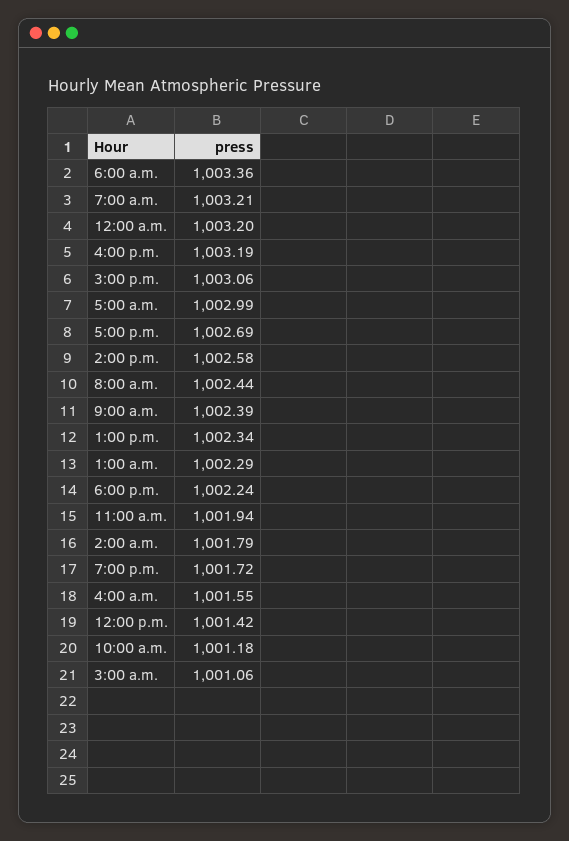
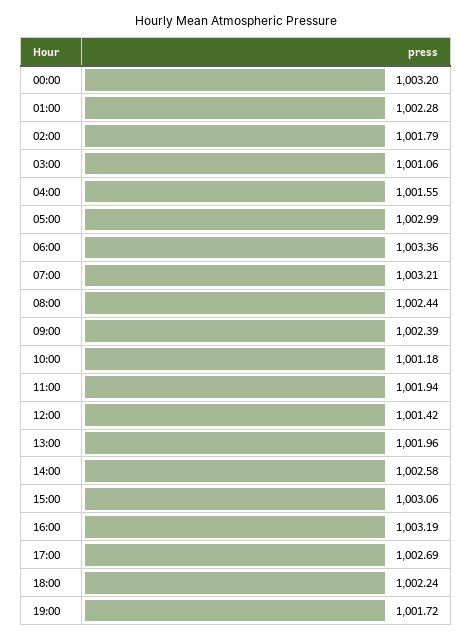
  {
    "6:00 a.m.": 1003.36,
    "7:00 a.m.": 1003.21,
    "12:00 a.m.": 1003.2,
    "4:00 p.m.": 1003.19,
    "3:00 p.m.": 1003.06,
    "5:00 a.m.": 1002.99,
    "5:00 p.m.": 1002.69,
    "2:00 p.m.": 1002.58,
    "8:00 a.m.": 1002.44,
    "9:00 a.m.": 1002.39,
-   "1:00 p.m.": 1002.34,
+   "1:00 p.m.": 1001.96,
-   "1:00 a.m.": 1002.29,
+   "1:00 a.m.": 1002.28,
    "6:00 p.m.": 1002.24,
    "11:00 a.m.": 1001.94,
    "2:00 a.m.": 1001.79,
    "7:00 p.m.": 1001.72,
    "4:00 a.m.": 1001.55,
    "12:00 p.m.": 1001.42,
    "10:00 a.m.": 1001.18,
    "3:00 a.m.": 1001.06
  }

